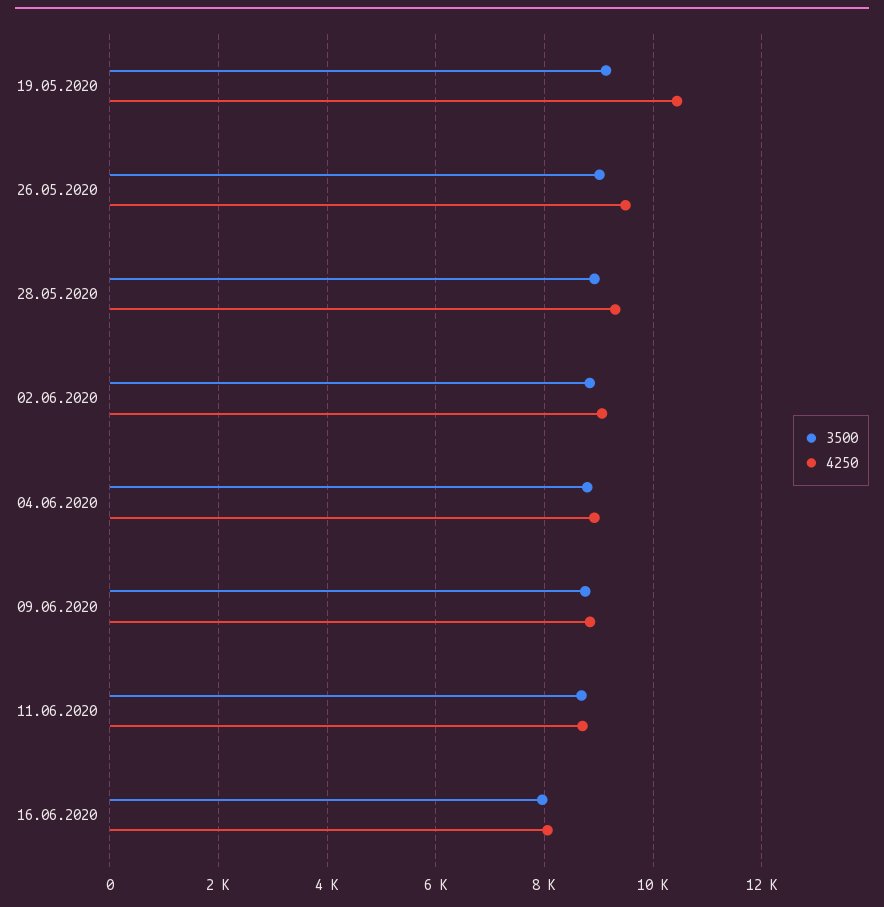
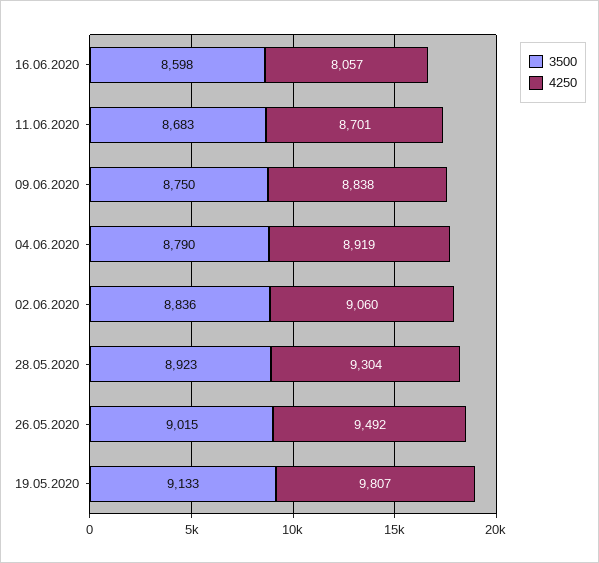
  {
    "3500": {
      "19.05.2020": 9133,
      "26.05.2020": 9015,
      "28.05.2020": 8923,
      "02.06.2020": 8836,
      "04.06.2020": 8790,
      "09.06.2020": 8750,
      "11.06.2020": 8683,
-     "16.06.2020": 8000
+     "16.06.2020": 8598
    },
    "4250": {
-     "19.05.2020": 10400,
+     "19.05.2020": 9807,
      "26.05.2020": 9492,
      "28.05.2020": 9304,
      "02.06.2020": 9060,
      "04.06.2020": 8919,
      "09.06.2020": 8838,
      "11.06.2020": 8701,
      "16.06.2020": 8057
    }
  }

